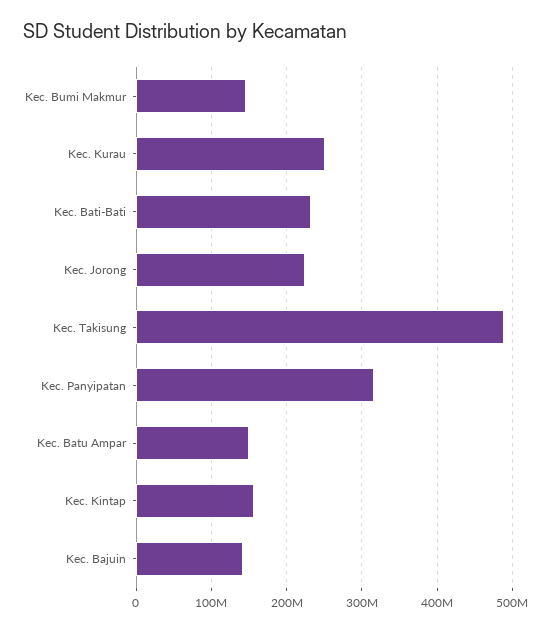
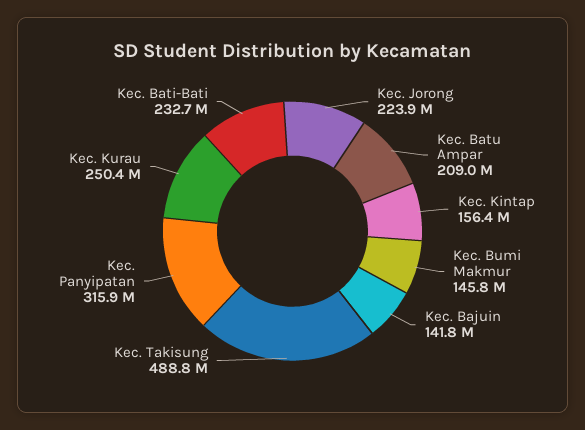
  {
    "Kec. Bumi Makmur": 145800000,
    "Kec. Kurau": 250400000,
    "Kec. Bati-Bati": 232700000,
    "Kec. Jorong": 223900000,
    "Kec. Takisung": 488800000,
    "Kec. Panyipatan": 315900000,
-   "Kec. Batu Ampar": 150000000,
+   "Kec. Batu Ampar": 209000000,
    "Kec. Kintap": 156400000,
    "Kec. Bajuin": 141800000
  }

